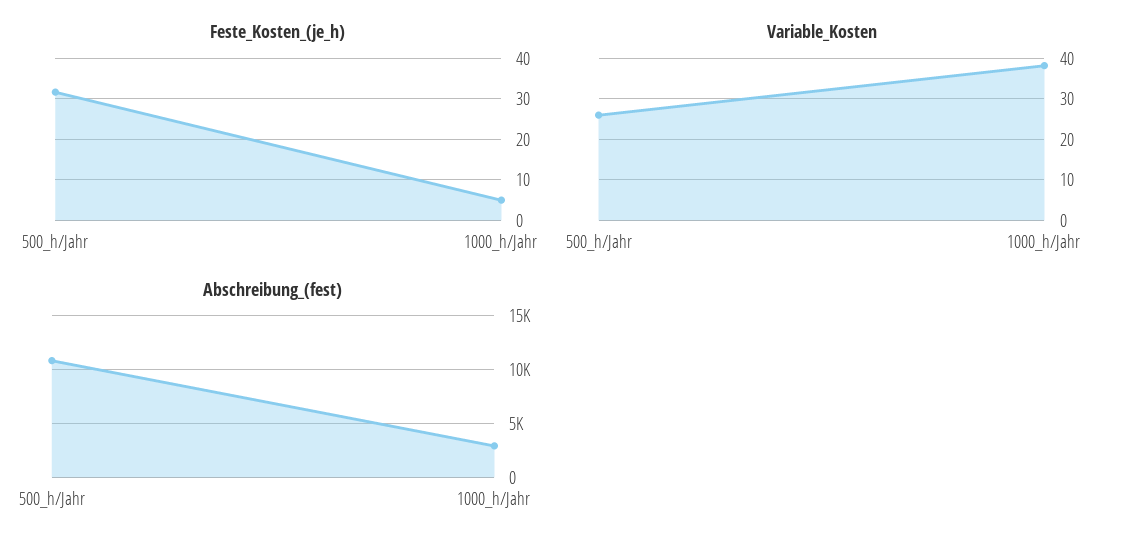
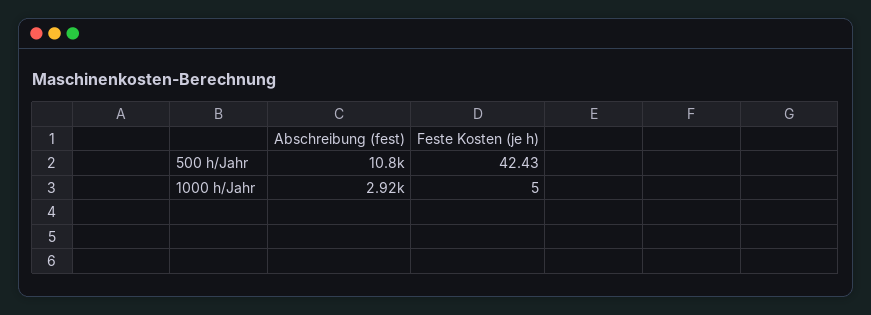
  {
    "Feste_Kosten_(je_h)": {
-     "500_h/Jahr": 32,
+     "500_h/Jahr": 42.43,
      "1000_h/Jahr": 5
    },
-   "Variable_Kosten": {
-     "500_h/Jahr": 26,
-     "1000_h/Jahr": 38
-   },
    "Abschreibung_(fest)": {
      "500_h/Jahr": 10800,
      "1000_h/Jahr": 2920
    }
  }

